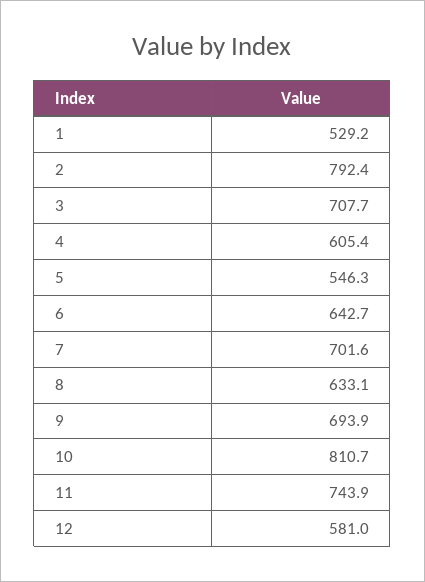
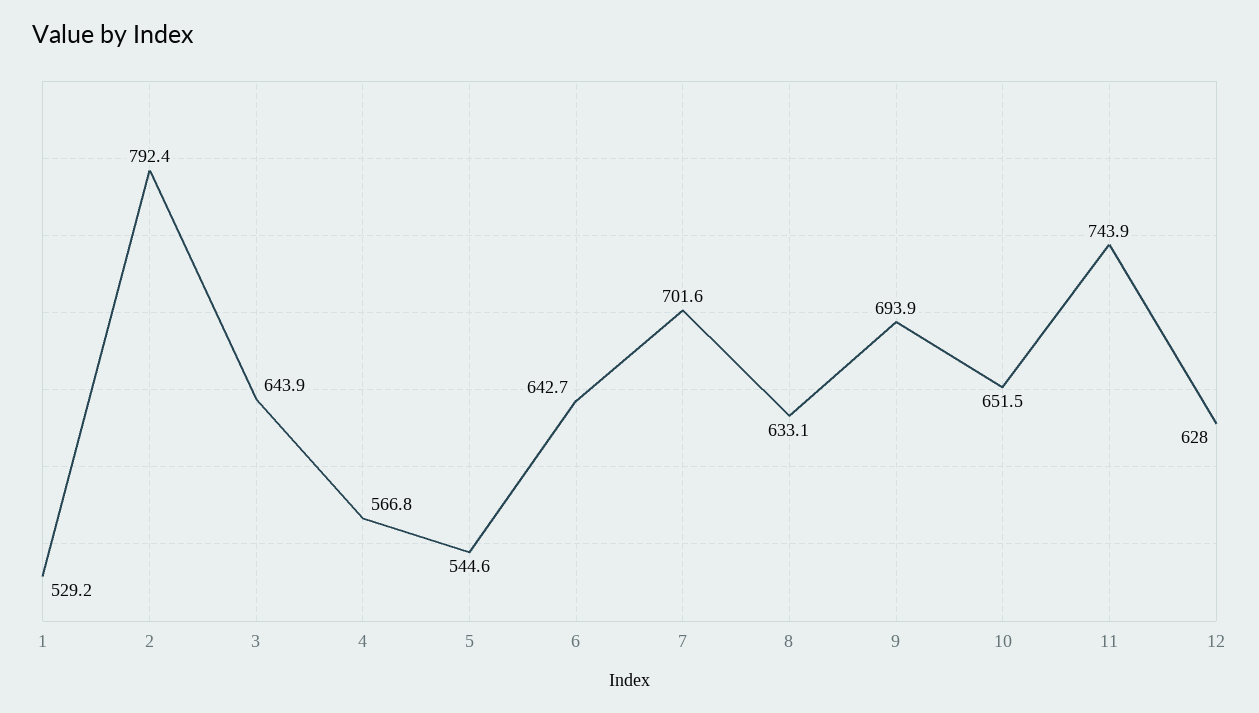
  {
    "1": 529.2,
    "2": 792.4,
-   "3": 707.7,
+   "3": 643.9,
-   "4": 605.4,
+   "4": 566.8,
-   "5": 546.3,
+   "5": 544.6,
    "6": 642.7,
    "7": 701.6,
    "8": 633.1,
    "9": 693.9,
-   "10": 810.7,
+   "10": 651.5,
    "11": 743.9,
-   "12": 581
+   "12": 628
  }

